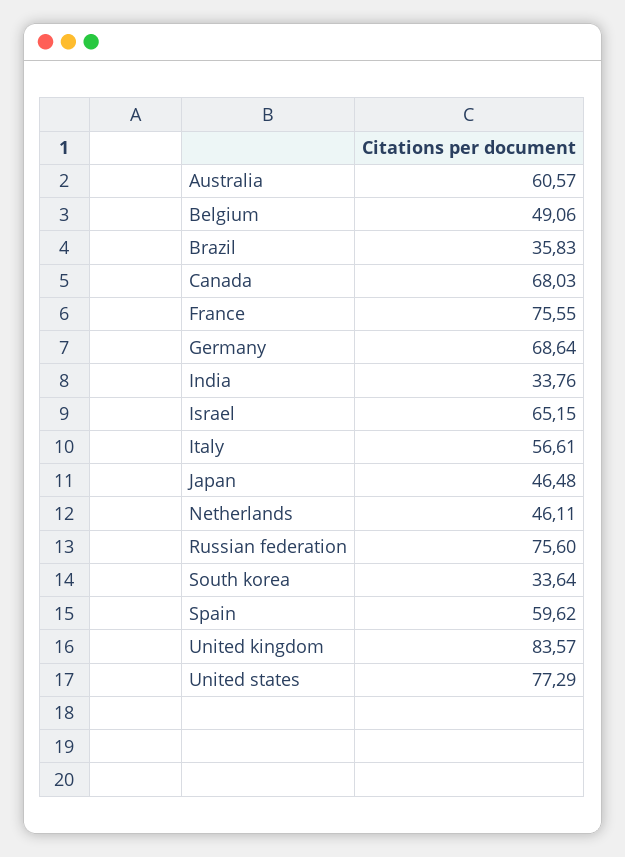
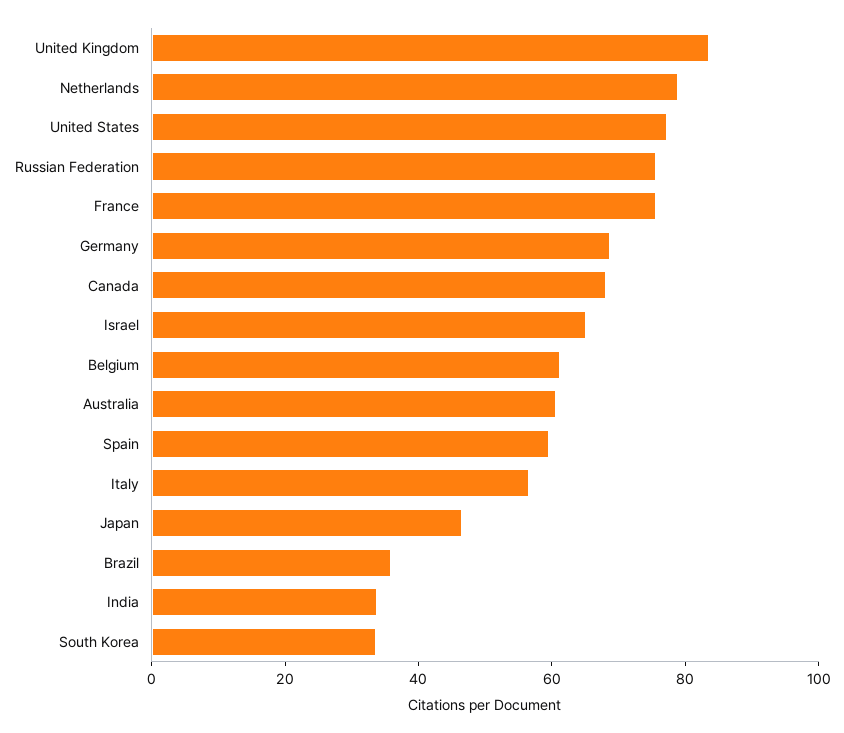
  {
    "Australia": 60.57,
-   "Belgium": 49.06,
+   "Belgium": 60,
    "Brazil": 35.83,
    "Canada": 68.03,
    "France": 75.55,
    "Germany": 68.64,
    "India": 33.76,
    "Israel": 65.15,
    "Italy": 56.61,
    "Japan": 46.48,
-   "Netherlands": 46.11,
+   "Netherlands": 80,
    "Russian federation": 75.6,
    "South korea": 33.64,
    "Spain": 59.62,
    "United kingdom": 83.57,
    "United states": 77.29
  }

